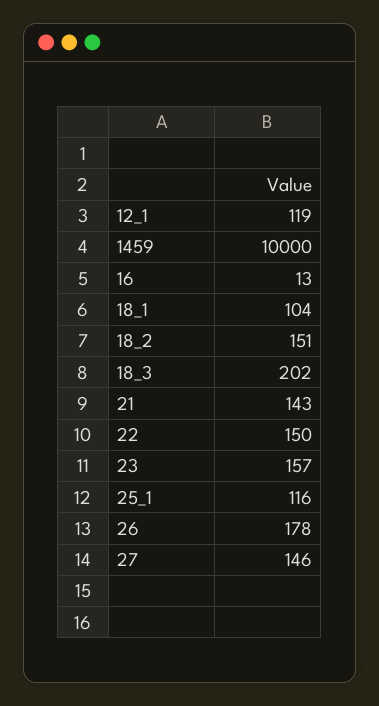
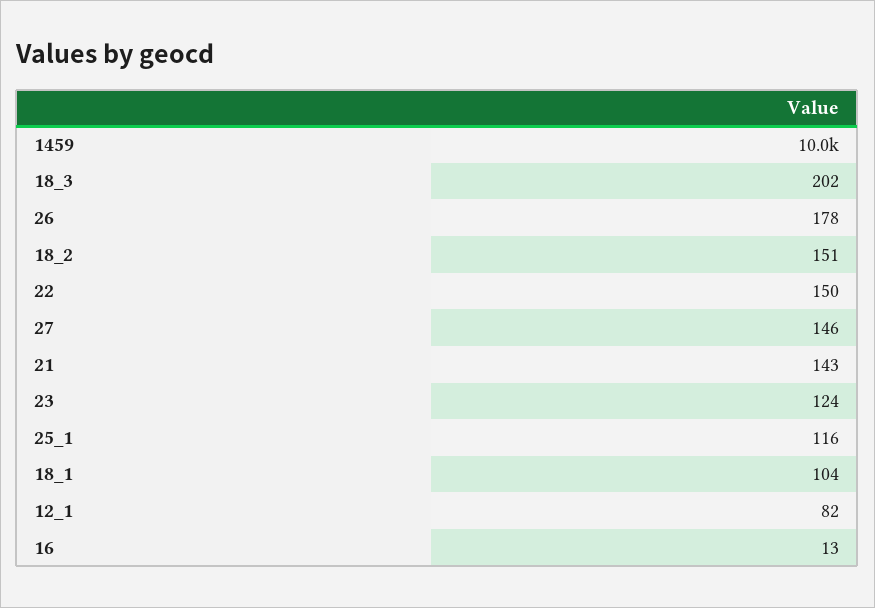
  {
-   "12_1": 119,
+   "12_1": 82,
    "1459": 10000,
    "16": 13,
    "18_1": 104,
    "18_2": 151,
    "18_3": 202,
    "21": 143,
    "22": 150,
-   "23": 157,
+   "23": 124,
    "25_1": 116,
    "26": 178,
    "27": 146
  }

